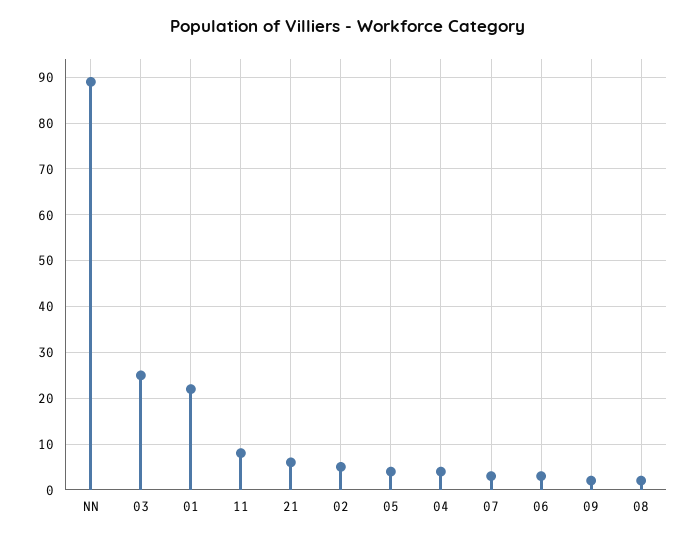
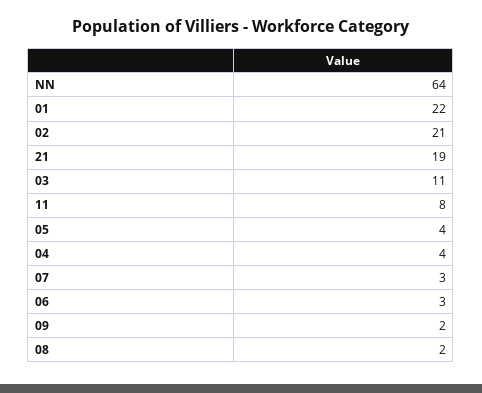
  {
-   "NN": 90,
+   "NN": 64,
-   "03": 25,
+   "03": 11,
    "01": 22,
    "11": 8,
-   "21": 5,
+   "21": 19,
-   "02": 5,
+   "02": 21,
    "05": 4,
    "04": 4,
    "07": 3,
    "06": 3,
    "09": 2,
    "08": 2
  }

